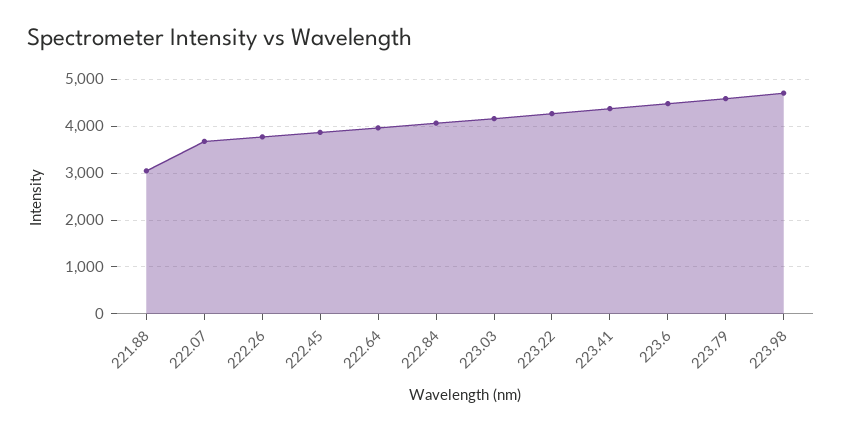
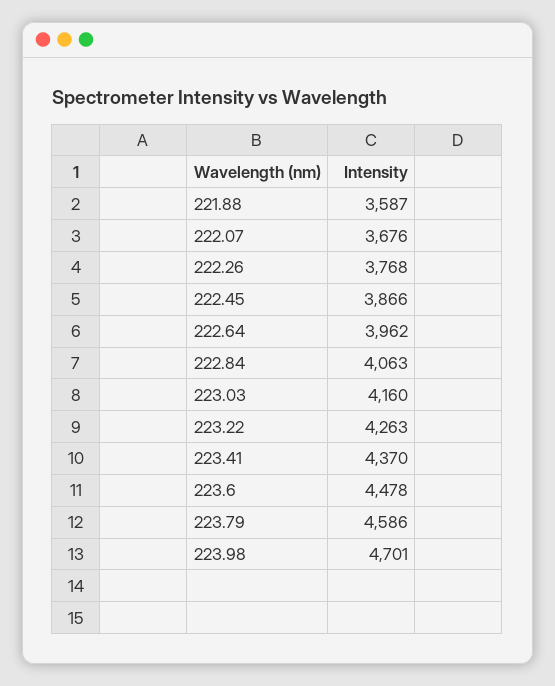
  {
-   "221.88": 3000,
+   "221.88": 3587,
    "222.07": 3676,
    "222.26": 3768,
    "222.45": 3866,
    "222.64": 3962,
    "222.84": 4063,
    "223.03": 4160,
    "223.22": 4263,
    "223.41": 4370,
    "223.6": 4478,
    "223.79": 4586,
    "223.98": 4701
  }

